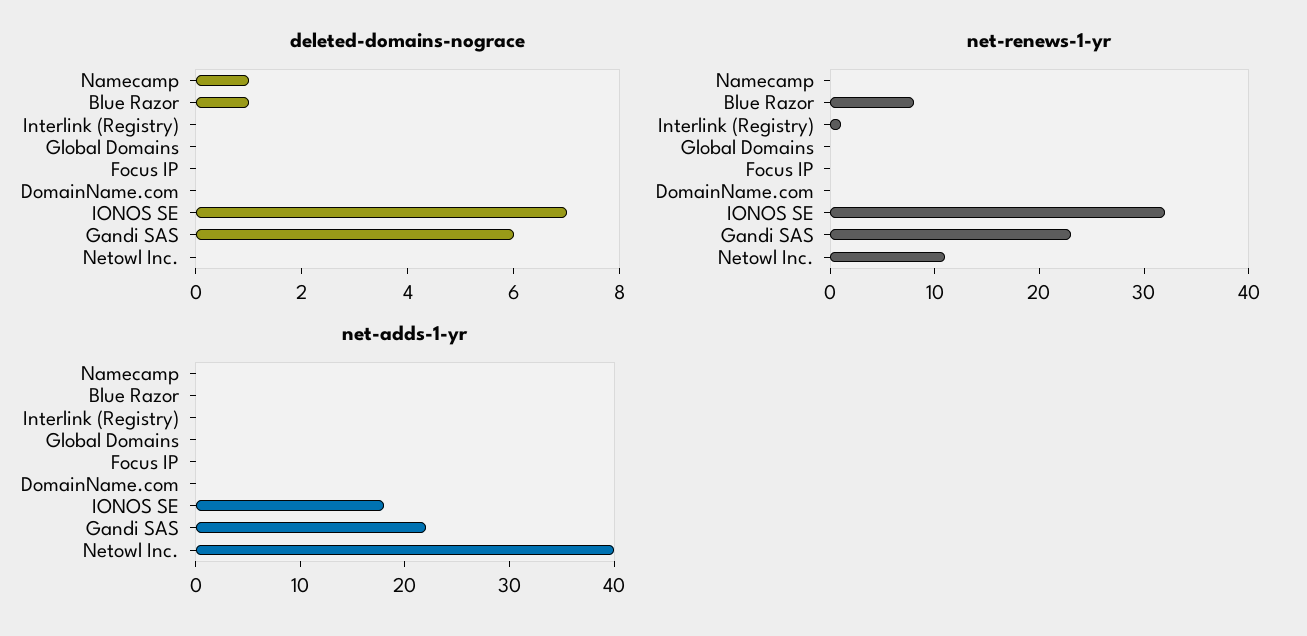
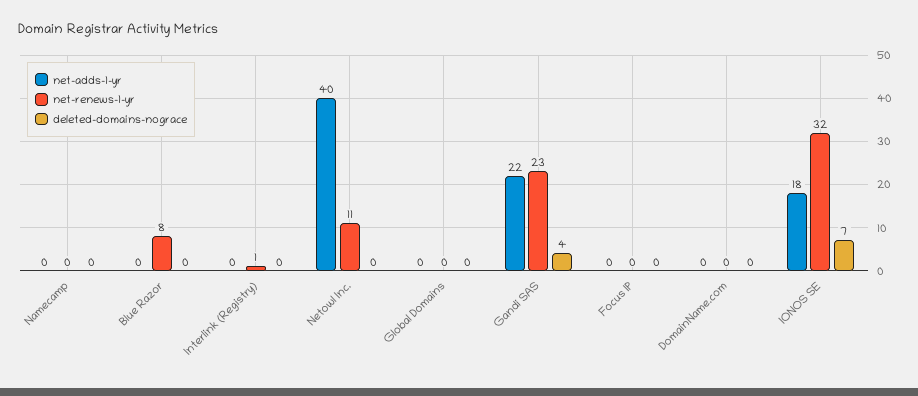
  {
    "deleted-domains-nograce": {
-     "Namecamp": 1,
+     "Namecamp": 0,
-     "Blue Razor": 1,
+     "Blue Razor": 0,
      "Interlink (Registry)": 0,
      "Global Domains": 0,
      "Focus IP": 0,
      "DomainName.com": 0,
      "IONOS SE": 7,
-     "Gandi SAS": 6,
+     "Gandi SAS": 4,
      "Netowl Inc.": 0
    },
    "net-renews-1-yr": {
      "Namecamp": 0,
      "Blue Razor": 8,
      "Interlink (Registry)": 1,
      "Global Domains": 0,
      "Focus IP": 0,
      "DomainName.com": 0,
      "IONOS SE": 32,
      "Gandi SAS": 23,
      "Netowl Inc.": 11
    },
    "net-adds-1-yr": {
      "Namecamp": 0,
      "Blue Razor": 0,
      "Interlink (Registry)": 0,
      "Global Domains": 0,
      "Focus IP": 0,
      "DomainName.com": 0,
      "IONOS SE": 18,
      "Gandi SAS": 22,
      "Netowl Inc.": 40
    }
  }

